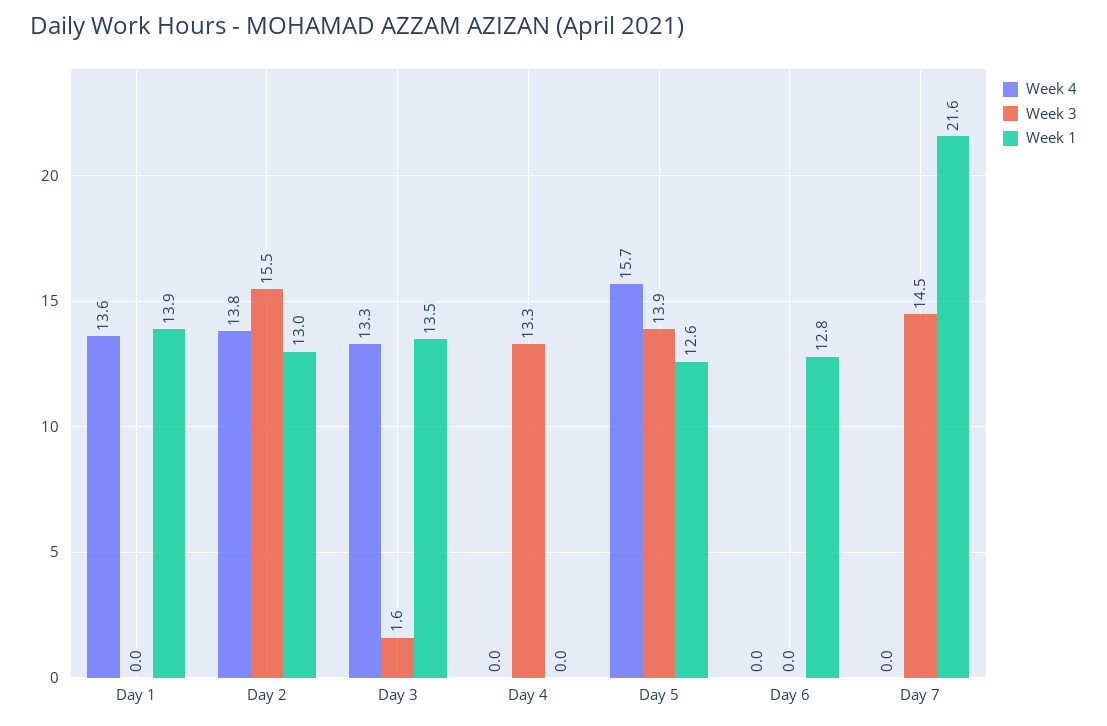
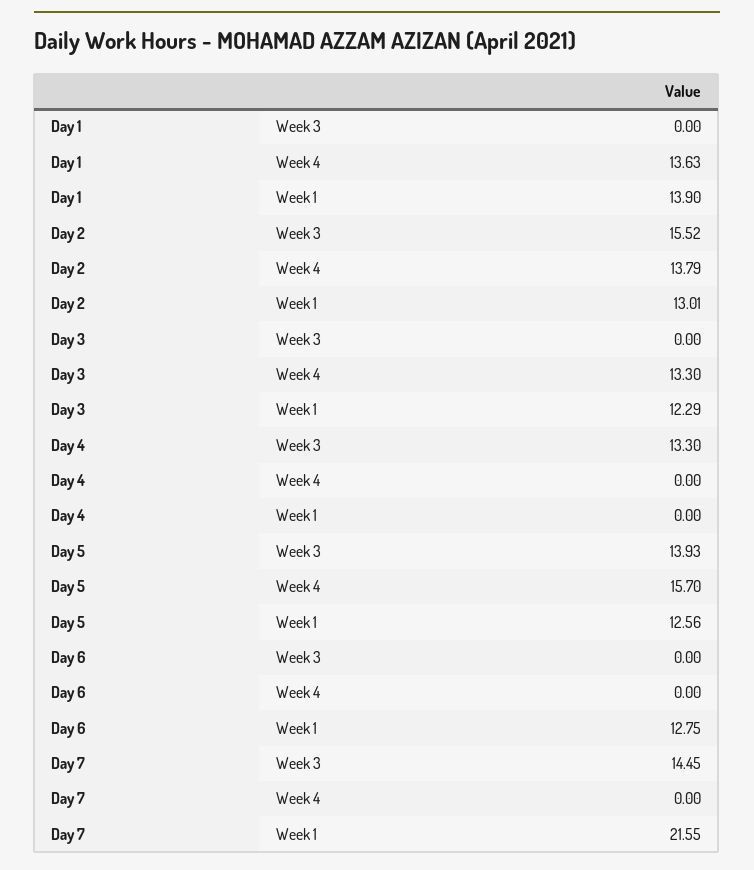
  {
    "Week 4": {
      "Day 1": 13.63,
      "Day 2": 13.79,
      "Day 3": 13.3,
      "Day 4": 0,
      "Day 5": 15.7,
      "Day 6": 0,
      "Day 7": 0
    },
    "Week 3": {
      "Day 1": 0,
      "Day 2": 15.52,
-     "Day 3": 1.6,
+     "Day 3": 0,
      "Day 4": 13.3,
      "Day 5": 13.93,
      "Day 6": 0,
      "Day 7": 14.45
    },
    "Week 1": {
      "Day 1": 13.9,
      "Day 2": 13.01,
-     "Day 3": 13.5,
+     "Day 3": 12.29,
      "Day 4": 0,
      "Day 5": 12.56,
      "Day 6": 12.75,
      "Day 7": 21.55
    }
  }

